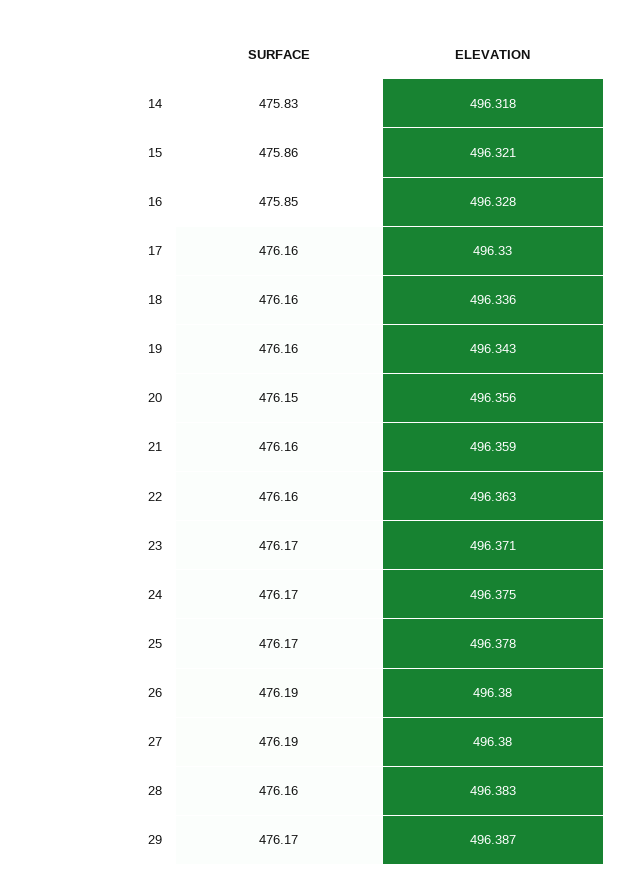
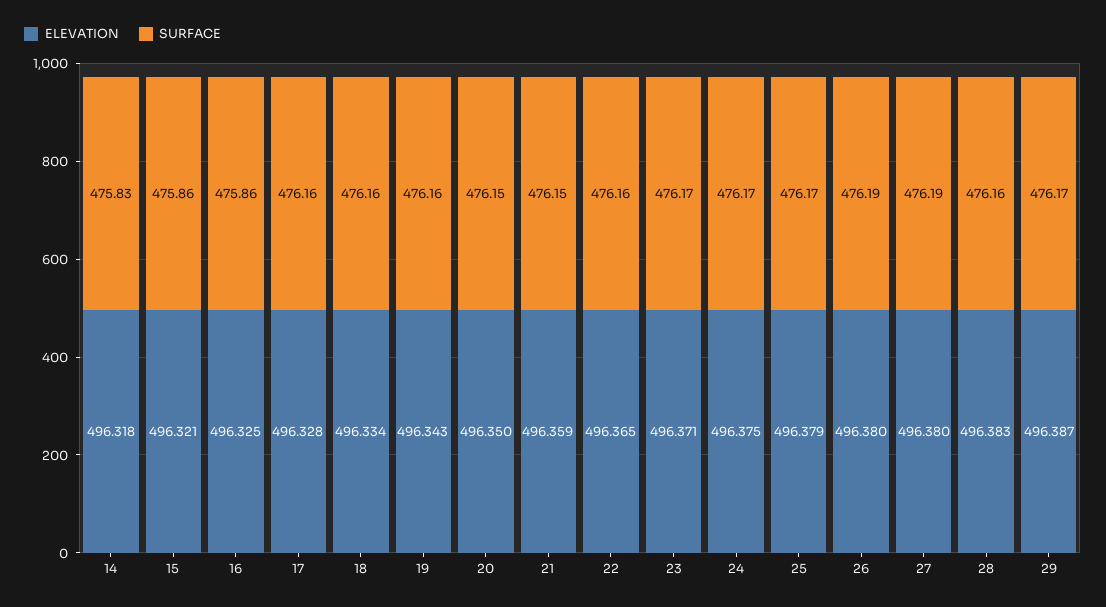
  {
    "SURFACE": {
      "14": 475.83,
      "15": 475.86,
-     "16": 475.85,
+     "16": 475.86,
      "17": 476.16,
      "18": 476.16,
      "19": 476.16,
      "20": 476.15,
-     "21": 476.16,
+     "21": 476.15,
      "22": 476.16,
      "23": 476.17,
      "24": 476.17,
      "25": 476.17,
      "26": 476.19,
      "27": 476.19,
      "28": 476.16,
      "29": 476.17
    },
    "ELEVATION": {
      "14": 496.318,
      "15": 496.321,
-     "16": 496.328,
+     "16": 496.325,
-     "17": 496.33,
+     "17": 496.328,
-     "18": 496.336,
+     "18": 496.334,
      "19": 496.343,
-     "20": 496.356,
+     "20": 496.35,
      "21": 496.359,
-     "22": 496.363,
+     "22": 496.365,
      "23": 496.371,
      "24": 496.375,
-     "25": 496.378,
+     "25": 496.379,
      "26": 496.38,
      "27": 496.38,
      "28": 496.383,
      "29": 496.387
    }
  }

